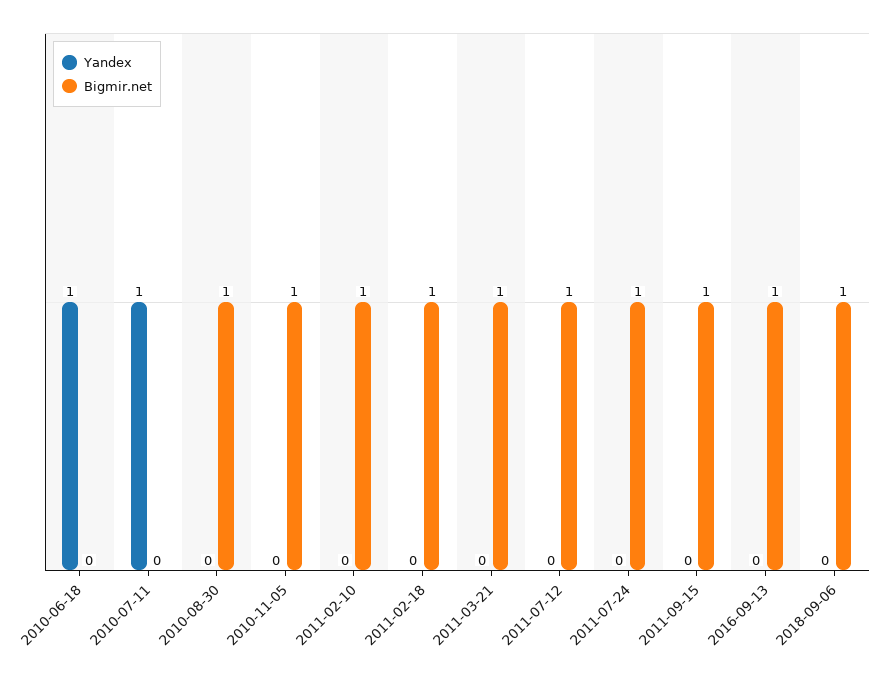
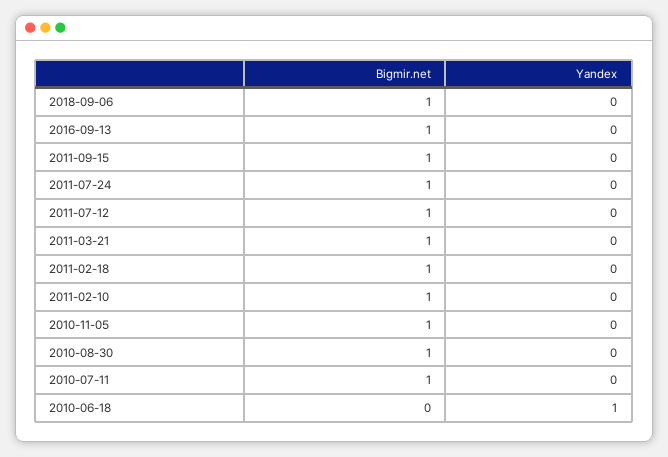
  {
    "Yandex": {
      "2010-06-18": 1,
-     "2010-07-11": 1,
+     "2010-07-11": 0,
      "2010-08-30": 0,
      "2010-11-05": 0,
      "2011-02-10": 0,
      "2011-02-18": 0,
      "2011-03-21": 0,
      "2011-07-12": 0,
      "2011-07-24": 0,
      "2011-09-15": 0,
      "2016-09-13": 0,
      "2018-09-06": 0
    },
    "Bigmir.net": {
      "2010-06-18": 0,
-     "2010-07-11": 0,
+     "2010-07-11": 1,
      "2010-08-30": 1,
      "2010-11-05": 1,
      "2011-02-10": 1,
      "2011-02-18": 1,
      "2011-03-21": 1,
      "2011-07-12": 1,
      "2011-07-24": 1,
      "2011-09-15": 1,
      "2016-09-13": 1,
      "2018-09-06": 1
    }
  }

